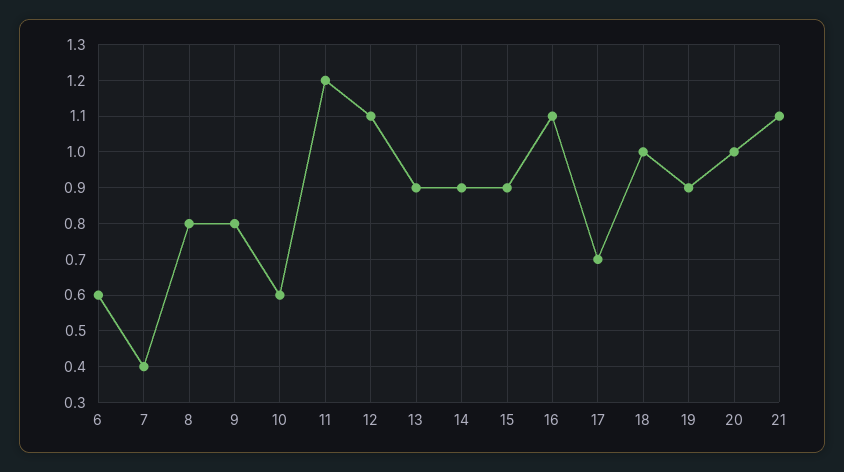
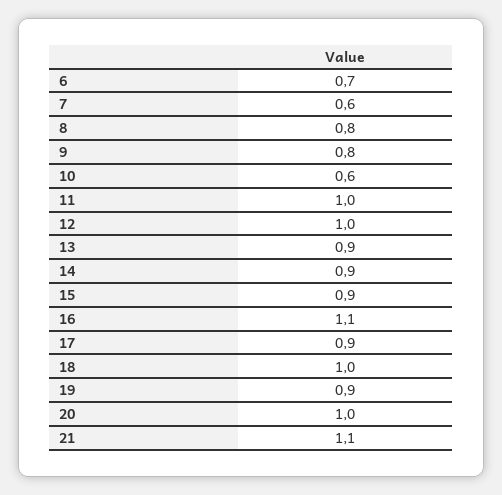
  {
-   "6": 0.6,
+   "6": 0.7,
-   "7": 0.4,
+   "7": 0.6,
    "8": 0.8,
    "9": 0.8,
    "10": 0.6,
-   "11": 1.2,
+   "11": 1,
-   "12": 1.1,
+   "12": 1,
    "13": 0.9,
    "14": 0.9,
    "15": 0.9,
    "16": 1.1,
-   "17": 0.7,
+   "17": 0.9,
    "18": 1,
    "19": 0.9,
    "20": 1,
    "21": 1.1
  }

